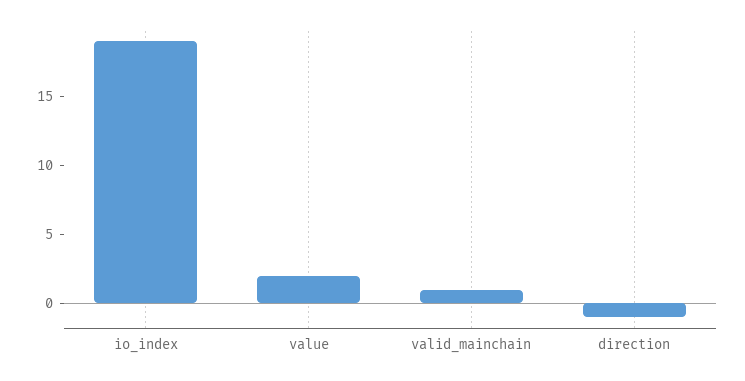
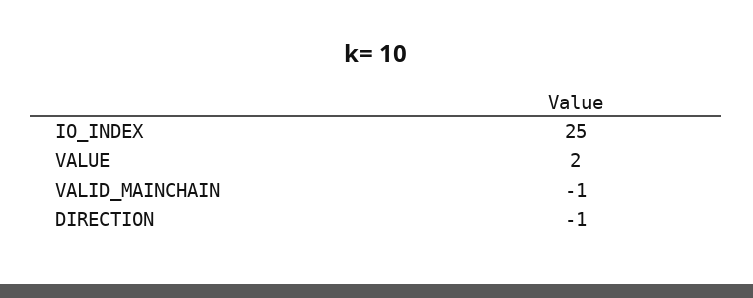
  {
-   "io_index": 19,
+   "io_index": 25,
    "value": 2,
-   "valid_mainchain": 1,
+   "valid_mainchain": -1,
    "direction": -1
  }

